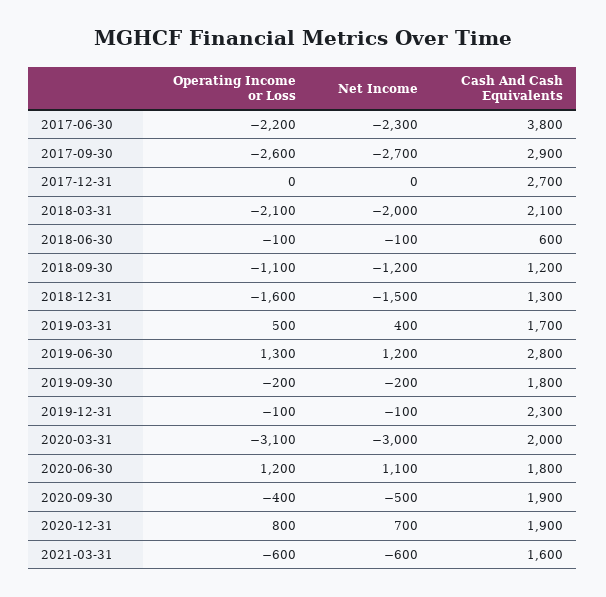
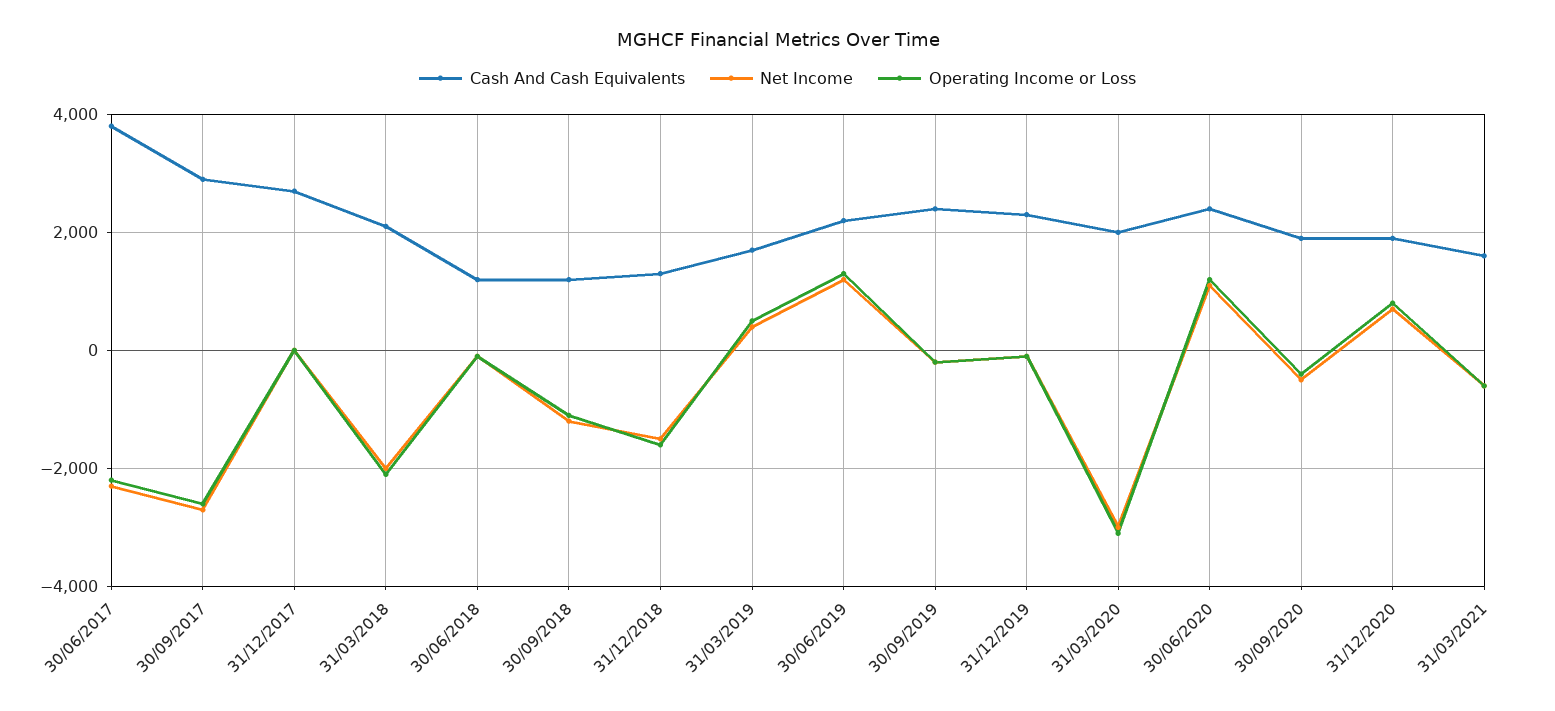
  {
    "Operating Income or Loss": {
      "2017-06-30": -2200,
      "2017-09-30": -2600,
      "2017-12-31": 0,
      "2018-03-31": -2100,
      "2018-06-30": -100,
      "2018-09-30": -1100,
      "2018-12-31": -1600,
      "2019-03-31": 500,
      "2019-06-30": 1300,
      "2019-09-30": -200,
      "2019-12-31": -100,
      "2020-03-31": -3100,
      "2020-06-30": 1200,
      "2020-09-30": -400,
      "2020-12-31": 800,
      "2021-03-31": -600
    },
    "Net Income": {
      "2017-06-30": -2300,
      "2017-09-30": -2700,
      "2017-12-31": 0,
      "2018-03-31": -2000,
      "2018-06-30": -100,
      "2018-09-30": -1200,
      "2018-12-31": -1500,
      "2019-03-31": 400,
      "2019-06-30": 1200,
      "2019-09-30": -200,
      "2019-12-31": -100,
      "2020-03-31": -3000,
      "2020-06-30": 1100,
      "2020-09-30": -500,
      "2020-12-31": 700,
      "2021-03-31": -600
    },
    "Cash And Cash Equivalents": {
      "2017-06-30": 3800,
      "2017-09-30": 2900,
      "2017-12-31": 2700,
      "2018-03-31": 2100,
-     "2018-06-30": 600,
+     "2018-06-30": 1200,
      "2018-09-30": 1200,
      "2018-12-31": 1300,
      "2019-03-31": 1700,
-     "2019-06-30": 2800,
+     "2019-06-30": 2200,
-     "2019-09-30": 1800,
+     "2019-09-30": 2400,
      "2019-12-31": 2300,
      "2020-03-31": 2000,
-     "2020-06-30": 1800,
+     "2020-06-30": 2400,
      "2020-09-30": 1900,
      "2020-12-31": 1900,
      "2021-03-31": 1600
    }
  }

